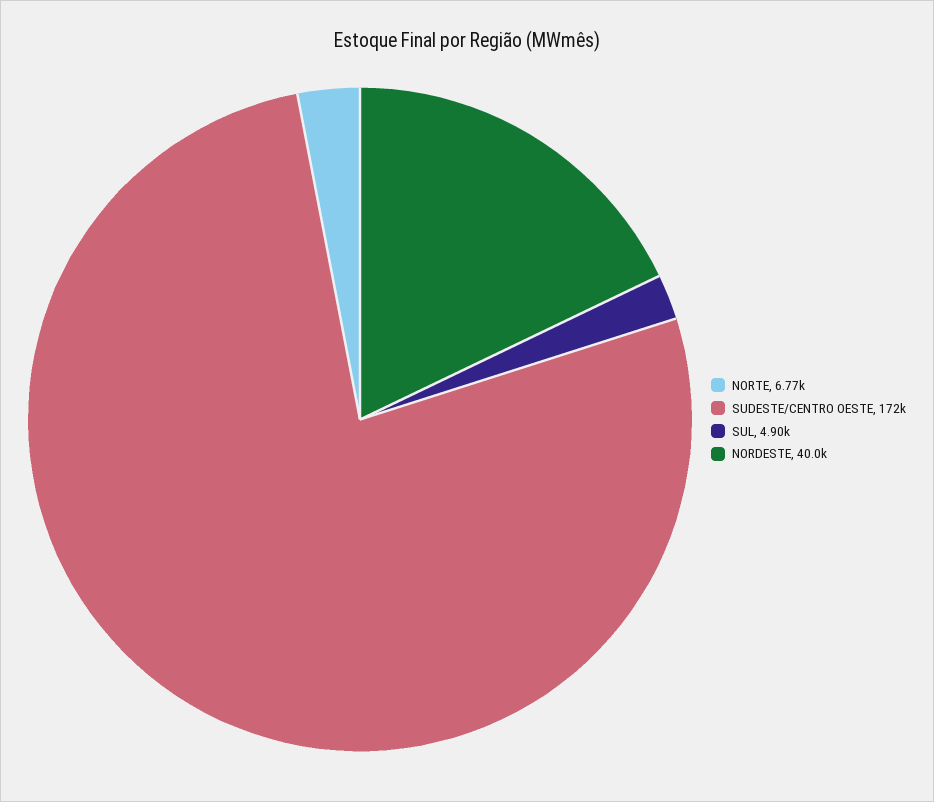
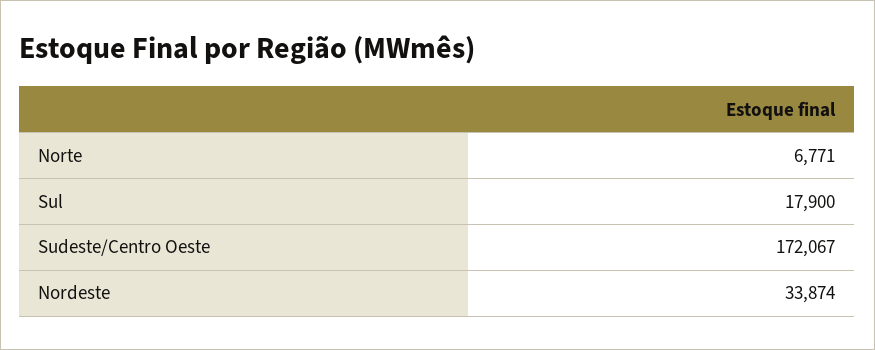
  {
    "NORTE": 6771,
    "SUDESTE/CENTRO OESTE": 172067,
-   "SUL": 4900,
+   "SUL": 17900,
-   "NORDESTE": 40000
+   "NORDESTE": 33874
  }

